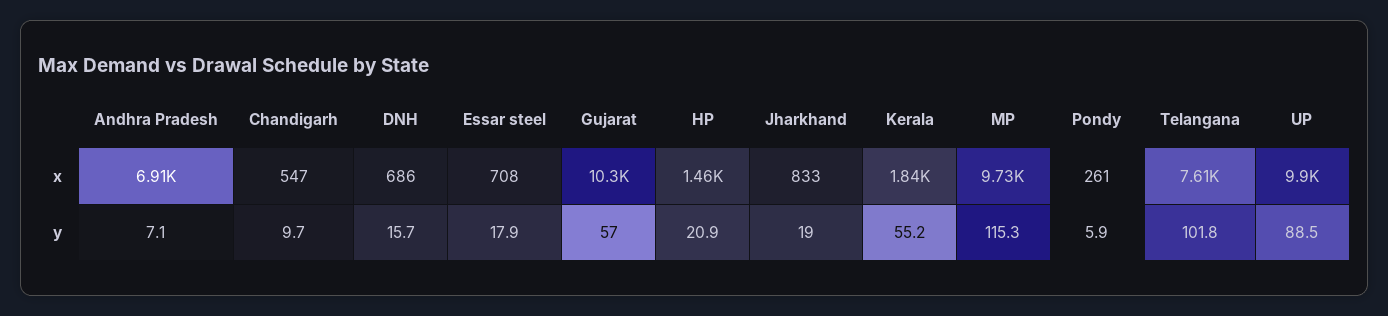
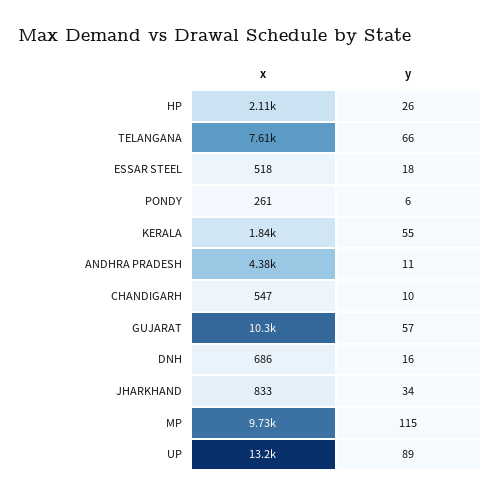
  {
    "Andhra Pradesh": {
-     "x": 6910,
+     "x": 4380,
-     "y": 7.1
+     "y": 11
    },
    "Chandigarh": {
      "x": 547,
      "y": 9.7
    },
    "DNH": {
      "x": 686,
      "y": 15.7
    },
    "Essar steel": {
-     "x": 708,
+     "x": 518,
      "y": 17.9
    },
    "Gujarat": {
      "x": 10300,
      "y": 57
    },
    "HP": {
-     "x": 1460,
+     "x": 2110,
-     "y": 20.9
+     "y": 26
    },
    "Jharkhand": {
      "x": 833,
-     "y": 19
+     "y": 34
    },
    "Kerala": {
      "x": 1840,
      "y": 55.2
    },
    "MP": {
      "x": 9730,
      "y": 115.3
    },
    "Pondy": {
      "x": 261,
      "y": 5.9
    },
    "Telangana": {
      "x": 7610,
-     "y": 101.8
+     "y": 66
    },
    "UP": {
-     "x": 9900,
+     "x": 13200,
      "y": 88.5
    }
  }

